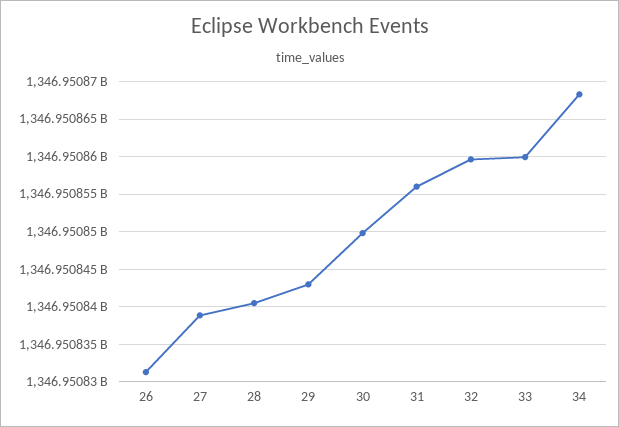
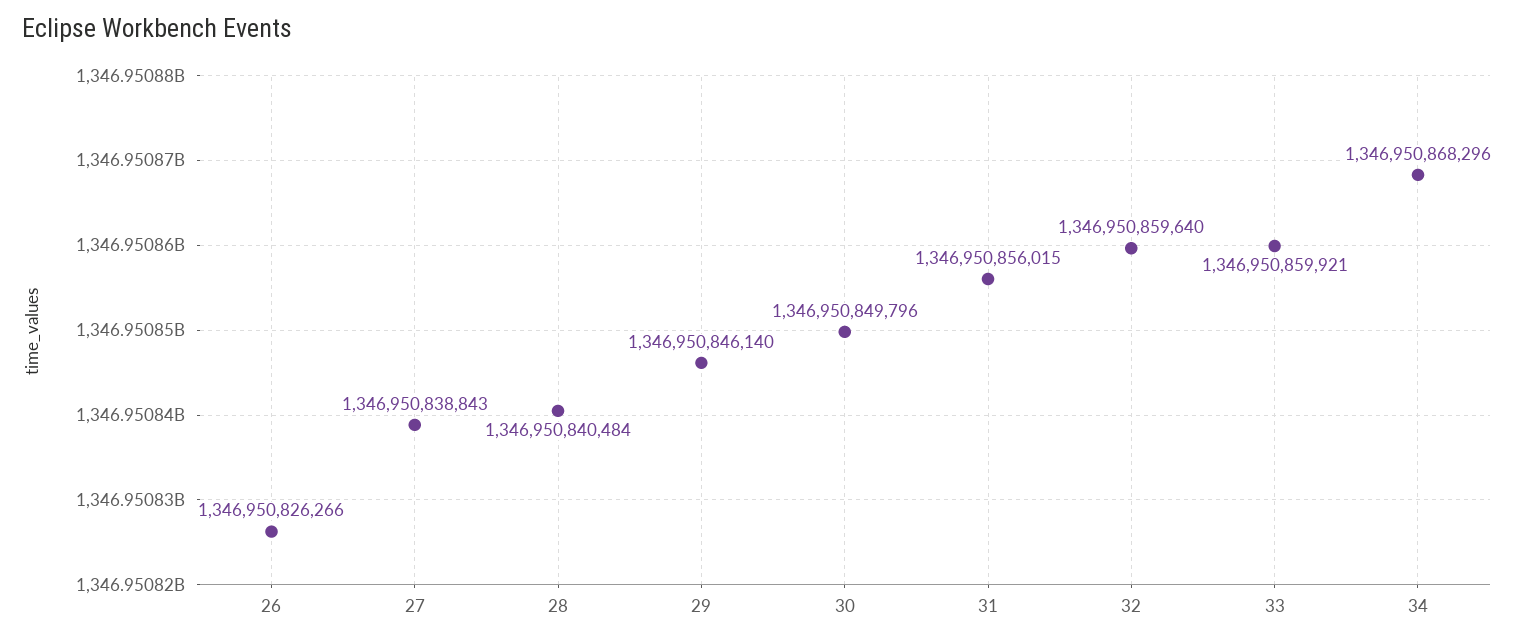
  {
-   "26": 1346950831000,
+   "26": 1346950826266,
    "27": 1346950838843,
    "28": 1346950840484,
-   "29": 1346950843000,
+   "29": 1346950846140,
    "30": 1346950849796,
    "31": 1346950856015,
    "32": 1346950859640,
    "33": 1346950859921,
    "34": 1346950868296
  }

